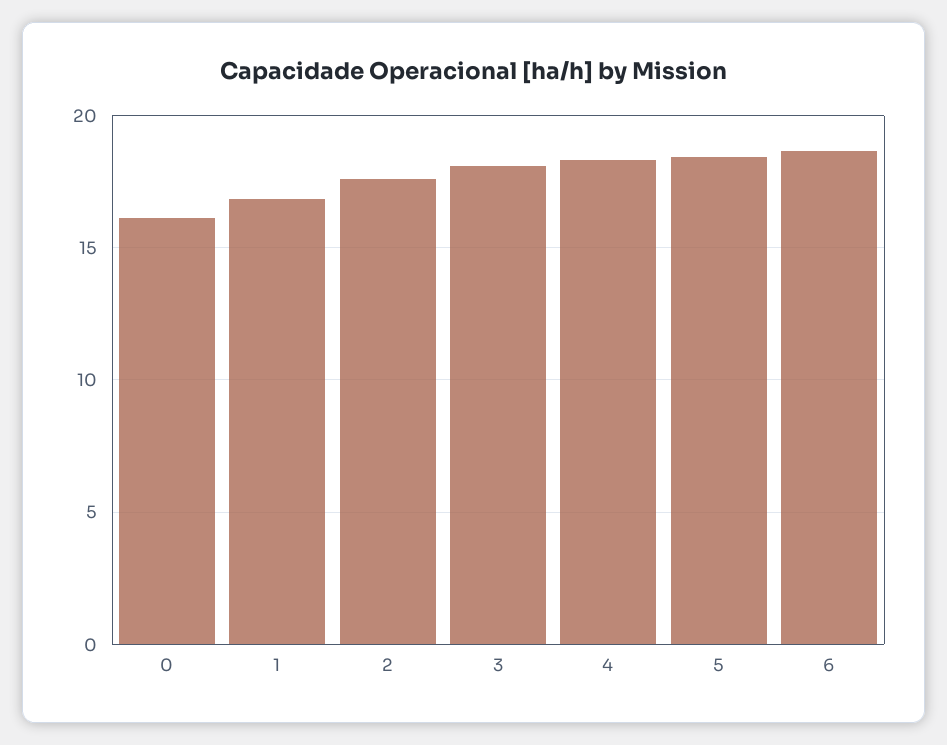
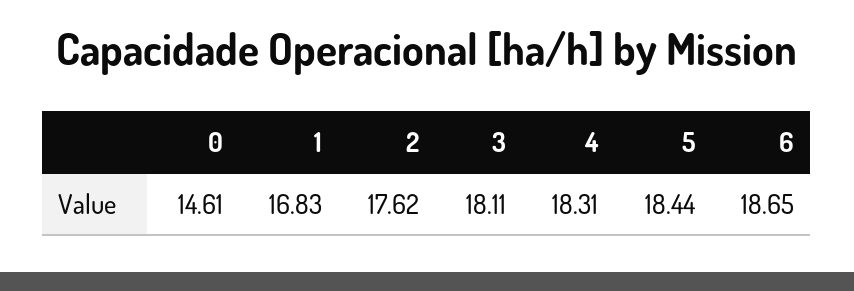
  {
-   "0": 16,
+   "0": 14.61,
    "1": 16.83,
    "2": 17.62,
    "3": 18.11,
    "4": 18.31,
    "5": 18.44,
    "6": 18.65
  }

